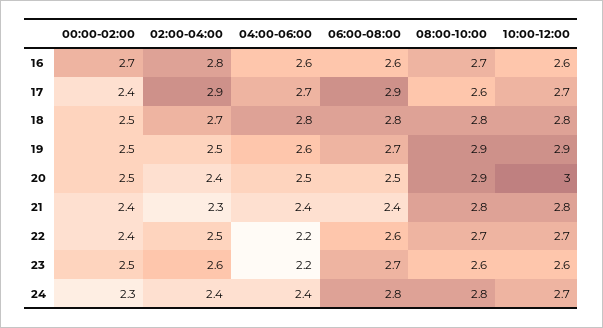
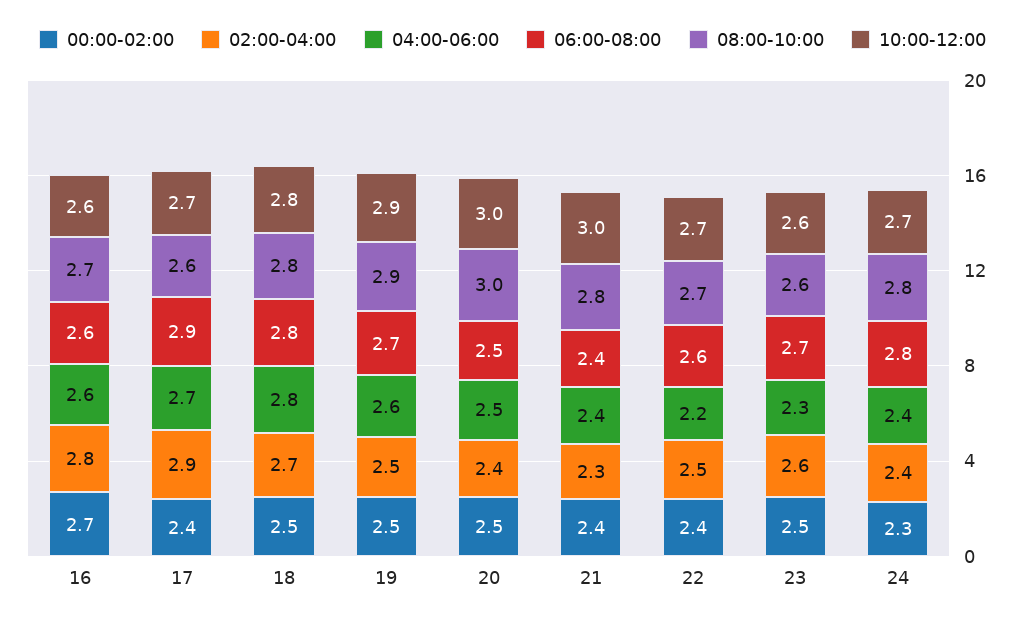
  {
    "00:00-02:00": {
      "16": 2.7,
      "17": 2.4,
      "18": 2.5,
      "19": 2.5,
      "20": 2.5,
      "21": 2.4,
      "22": 2.4,
      "23": 2.5,
      "24": 2.3
    },
    "02:00-04:00": {
      "16": 2.8,
      "17": 2.9,
      "18": 2.7,
      "19": 2.5,
      "20": 2.4,
      "21": 2.3,
      "22": 2.5,
      "23": 2.6,
      "24": 2.4
    },
    "04:00-06:00": {
      "16": 2.6,
      "17": 2.7,
      "18": 2.8,
      "19": 2.6,
      "20": 2.5,
      "21": 2.4,
      "22": 2.2,
-     "23": 2.2,
+     "23": 2.3,
      "24": 2.4
    },
    "06:00-08:00": {
      "16": 2.6,
      "17": 2.9,
      "18": 2.8,
      "19": 2.7,
      "20": 2.5,
      "21": 2.4,
      "22": 2.6,
      "23": 2.7,
      "24": 2.8
    },
    "08:00-10:00": {
      "16": 2.7,
      "17": 2.6,
      "18": 2.8,
      "19": 2.9,
-     "20": 2.9,
+     "20": 3,
      "21": 2.8,
      "22": 2.7,
      "23": 2.6,
      "24": 2.8
    },
    "10:00-12:00": {
      "16": 2.6,
      "17": 2.7,
      "18": 2.8,
      "19": 2.9,
      "20": 3,
-     "21": 2.8,
+     "21": 3,
      "22": 2.7,
      "23": 2.6,
      "24": 2.7
    }
  }

